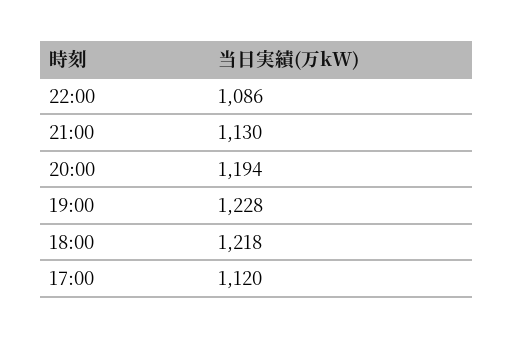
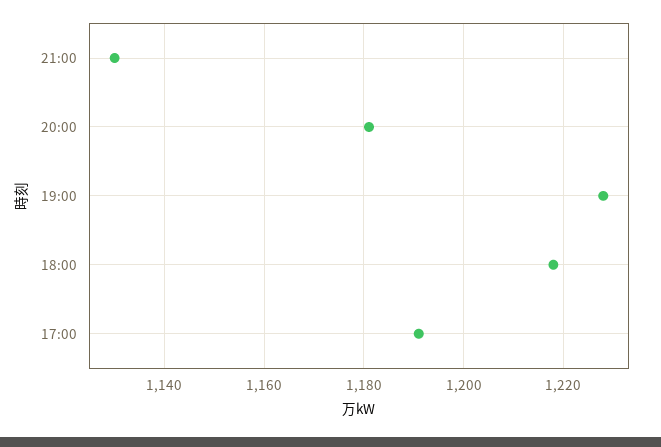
  {
-   "22:00": 1086,
    "21:00": 1130,
-   "20:00": 1194,
+   "20:00": 1180,
    "19:00": 1228,
    "18:00": 1218,
-   "17:00": 1120
+   "17:00": 1190
  }

